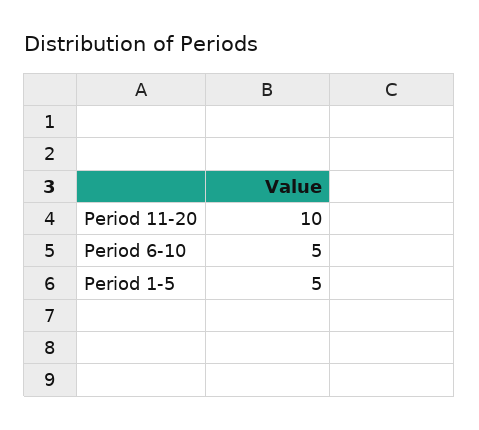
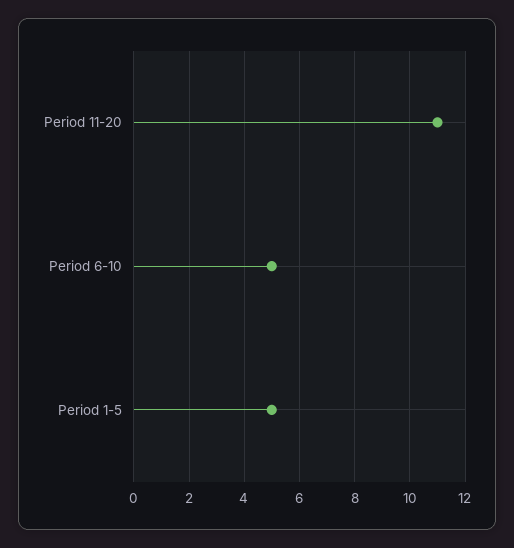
  {
-   "Period 11-20": 10,
+   "Period 11-20": 11,
    "Period 6-10": 5,
    "Period 1-5": 5
  }

